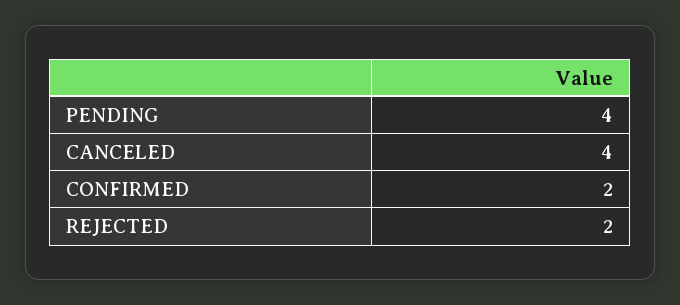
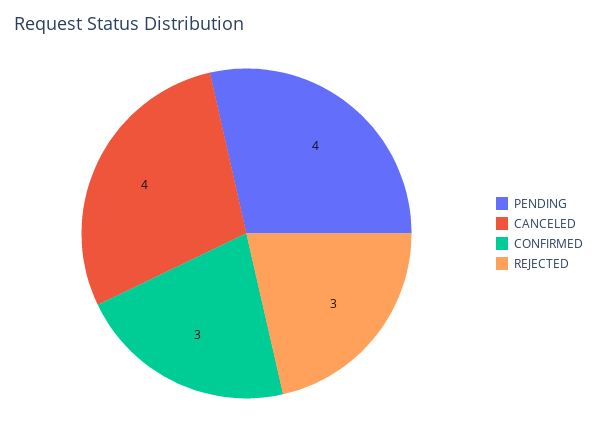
  {
    "PENDING": 4,
    "CANCELED": 4,
-   "CONFIRMED": 2,
+   "CONFIRMED": 3,
-   "REJECTED": 2
+   "REJECTED": 3
  }

